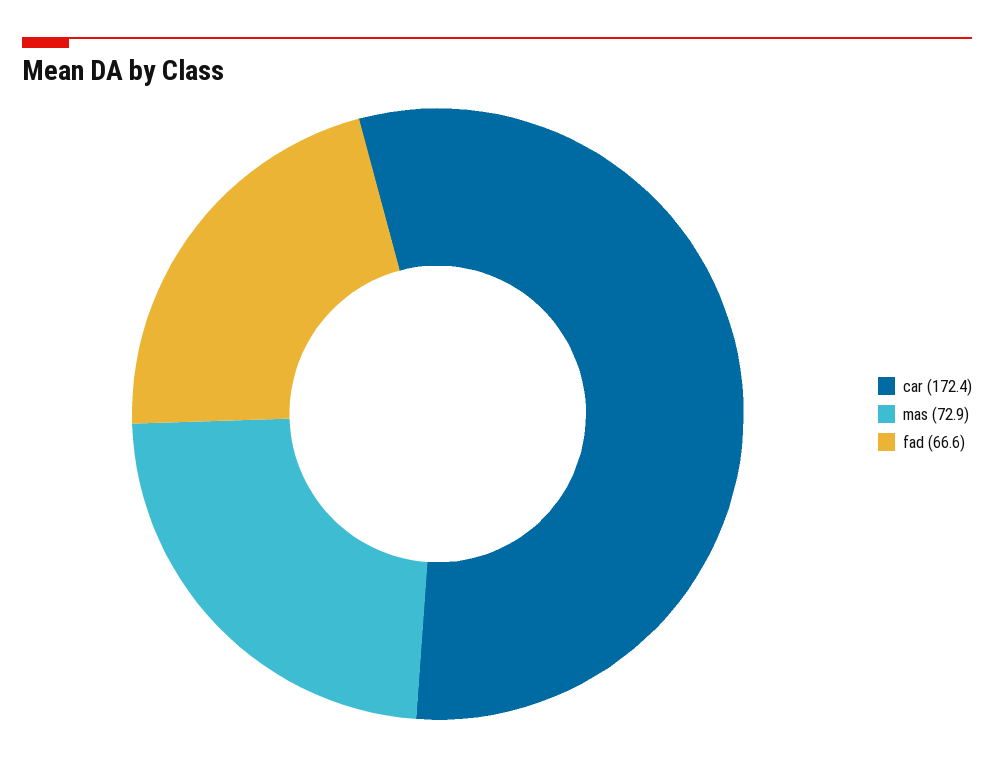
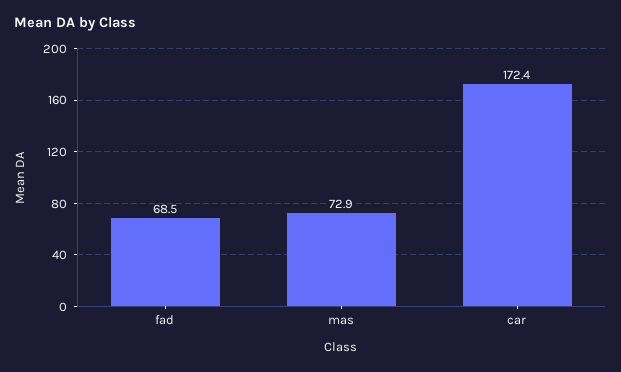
  {
    "car": 172.4,
    "mas": 72.9,
-   "fad": 66.6
+   "fad": 68.5
  }

